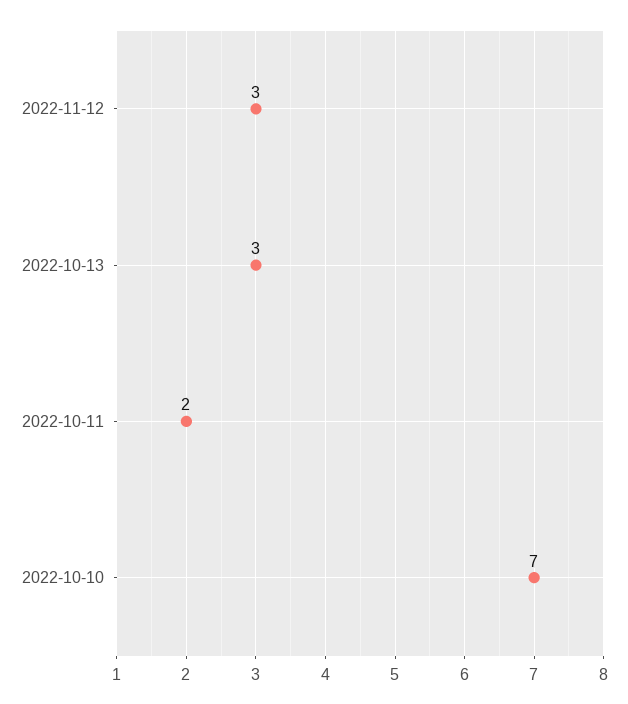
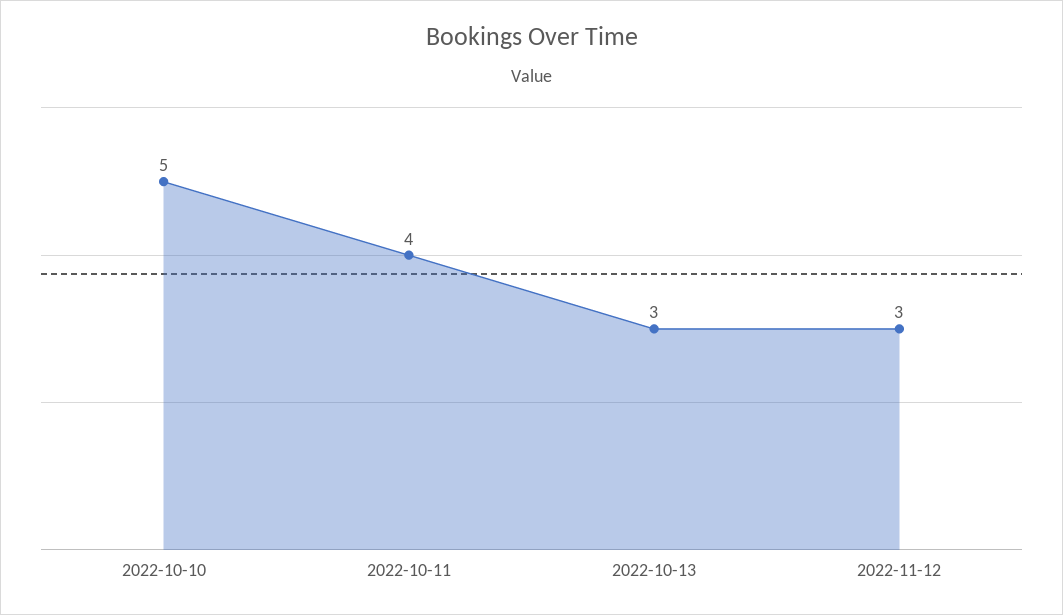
  {
    "2022-11-12": 3,
    "2022-10-13": 3,
-   "2022-10-11": 2,
+   "2022-10-11": 4,
-   "2022-10-10": 7
+   "2022-10-10": 5
  }

